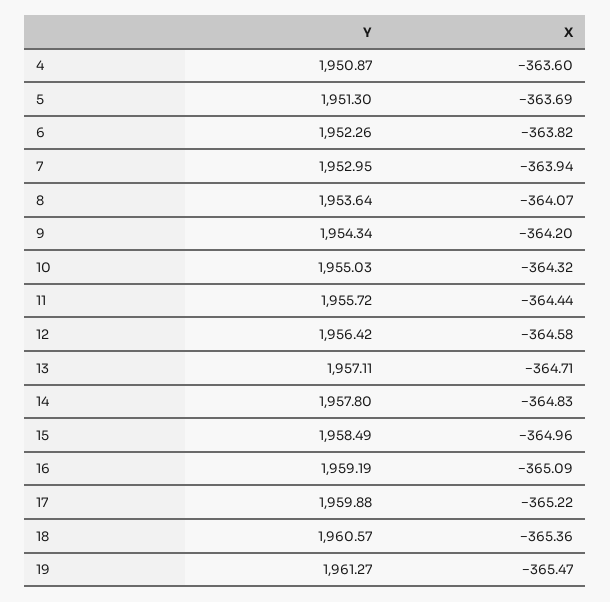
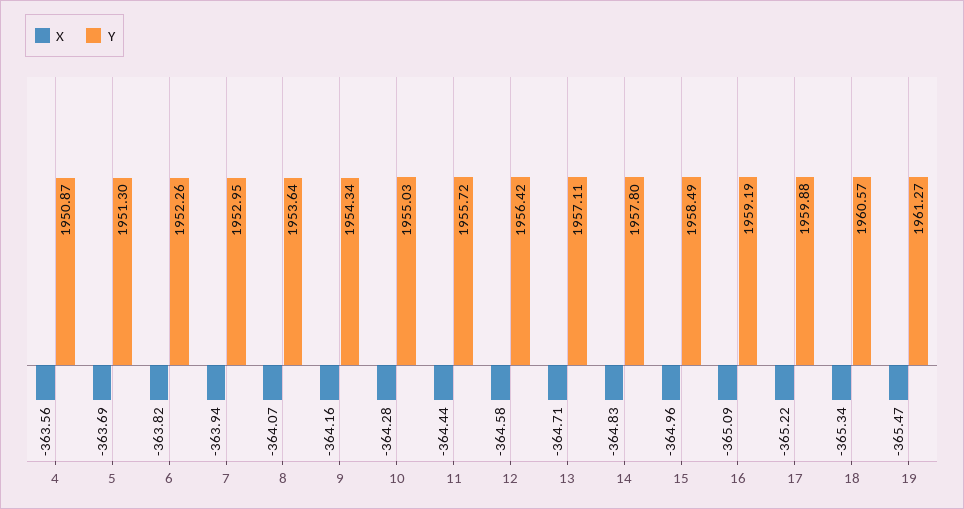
  {
    "Y": {
      "4": 1950.87,
      "5": 1951.3,
      "6": 1952.26,
      "7": 1952.95,
      "8": 1953.64,
      "9": 1954.34,
      "10": 1955.03,
      "11": 1955.72,
      "12": 1956.42,
      "13": 1957.11,
      "14": 1957.8,
      "15": 1958.49,
      "16": 1959.19,
      "17": 1959.88,
      "18": 1960.57,
      "19": 1961.27
    },
    "X": {
-     "4": -363.6,
+     "4": -363.56,
      "5": -363.69,
      "6": -363.82,
      "7": -363.94,
      "8": -364.07,
-     "9": -364.2,
+     "9": -364.16,
-     "10": -364.32,
+     "10": -364.28,
      "11": -364.44,
      "12": -364.58,
      "13": -364.71,
      "14": -364.83,
      "15": -364.96,
      "16": -365.09,
      "17": -365.22,
-     "18": -365.36,
+     "18": -365.34,
      "19": -365.47
    }
  }

